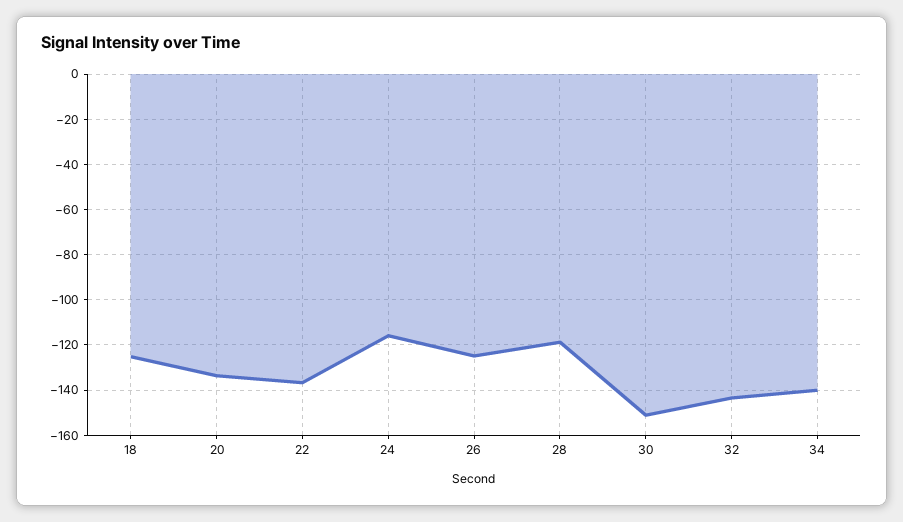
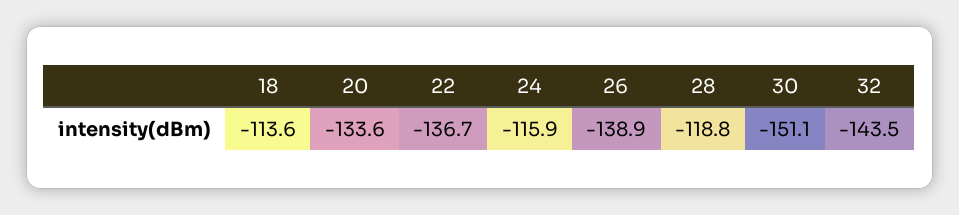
  {
-   "18": -125,
+   "18": -113.6,
    "20": -133.6,
    "22": -136.7,
    "24": -115.9,
-   "26": -125,
+   "26": -138.9,
    "28": -118.8,
    "30": -151.1,
-   "32": -143.5,
+   "32": -143.5
-   "34": -140
  }

